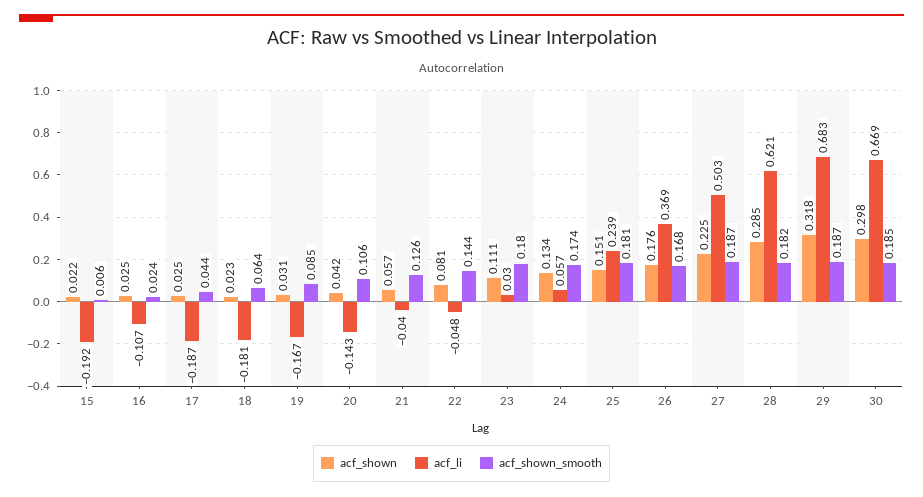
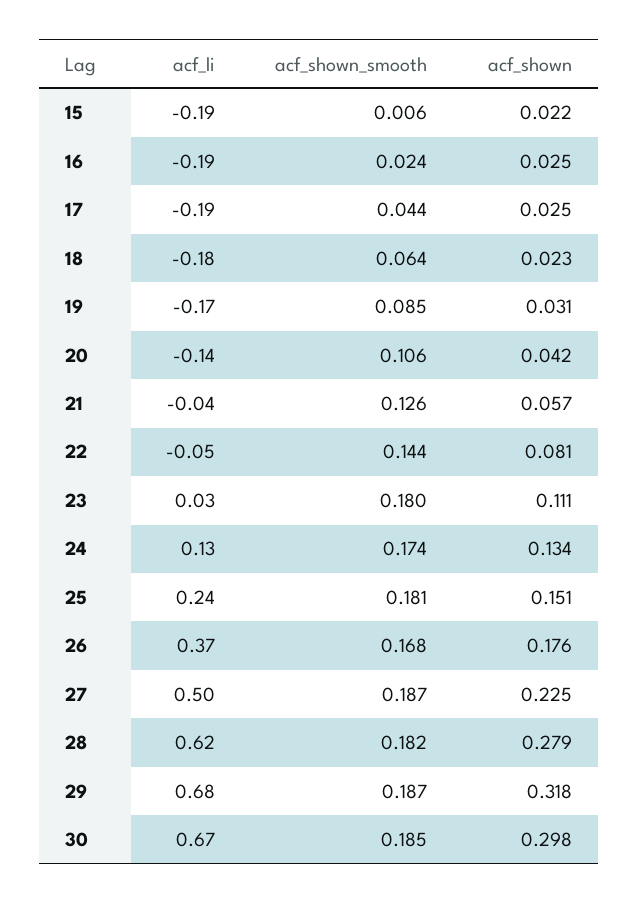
  {
    "acf_shown": {
      "15": 0.022,
      "16": 0.025,
      "17": 0.025,
      "18": 0.023,
      "19": 0.031,
      "20": 0.042,
      "21": 0.057,
      "22": 0.081,
      "23": 0.111,
      "24": 0.134,
      "25": 0.151,
      "26": 0.176,
      "27": 0.225,
-     "28": 0.285,
+     "28": 0.279,
      "29": 0.318,
      "30": 0.298
    },
    "acf_li": {
      "15": -0.192,
-     "16": -0.107,
+     "16": -0.19,
      "17": -0.187,
      "18": -0.181,
      "19": -0.167,
      "20": -0.143,
      "21": -0.04,
      "22": -0.048,
      "23": 0.03,
-     "24": 0.057,
+     "24": 0.13,
      "25": 0.239,
      "26": 0.369,
      "27": 0.503,
      "28": 0.621,
      "29": 0.683,
      "30": 0.669
    },
    "acf_shown_smooth": {
      "15": 0.006,
      "16": 0.024,
      "17": 0.044,
      "18": 0.064,
      "19": 0.085,
      "20": 0.106,
      "21": 0.126,
      "22": 0.144,
      "23": 0.18,
      "24": 0.174,
      "25": 0.181,
      "26": 0.168,
      "27": 0.187,
      "28": 0.182,
      "29": 0.187,
      "30": 0.185
    }
  }

